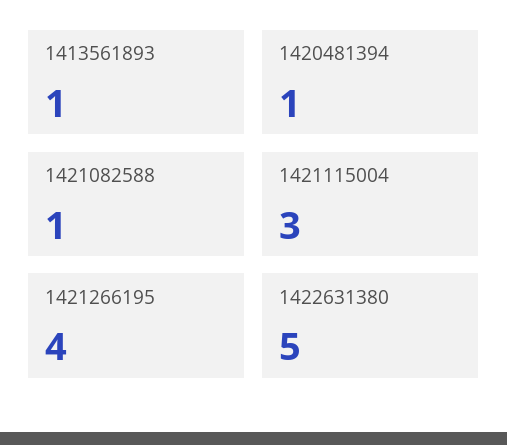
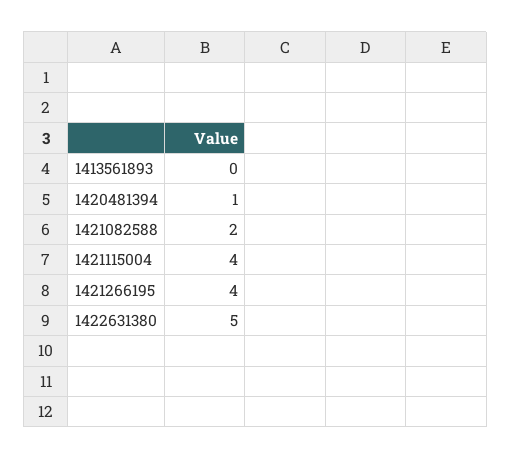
  {
-   "1413561893": 1,
+   "1413561893": 0,
    "1420481394": 1,
-   "1421082588": 1,
+   "1421082588": 2,
-   "1421115004": 3,
+   "1421115004": 4,
    "1421266195": 4,
    "1422631380": 5
  }

